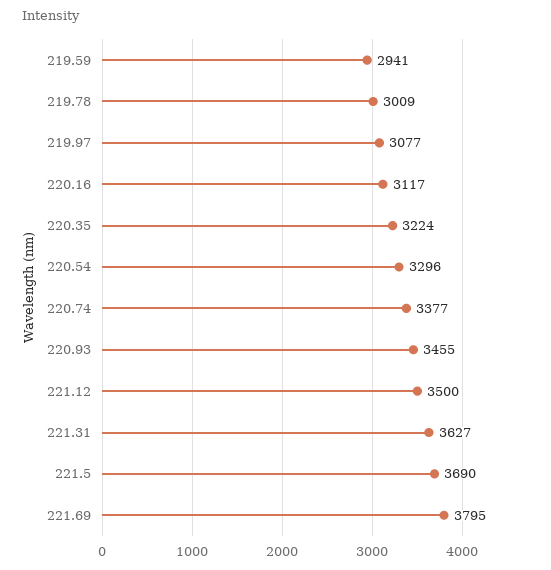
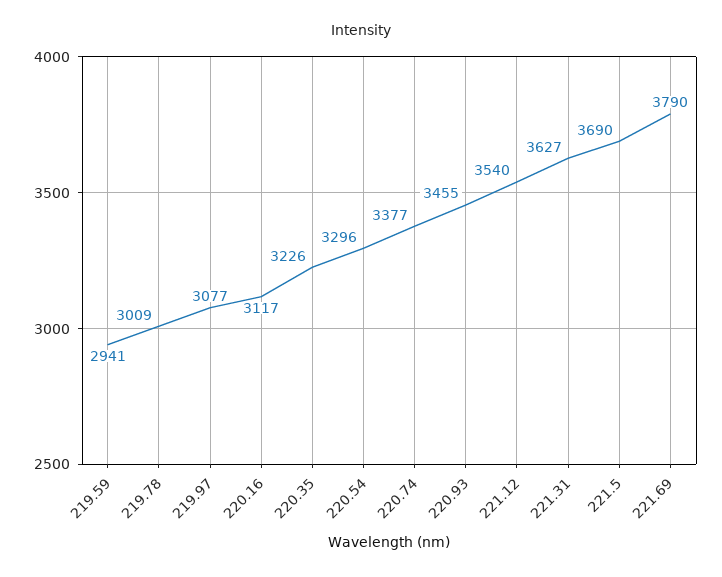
  {
    "219.59": 2941,
    "219.78": 3009,
    "219.97": 3077,
    "220.16": 3117,
-   "220.35": 3224,
+   "220.35": 3226,
    "220.54": 3296,
    "220.74": 3377,
    "220.93": 3455,
-   "221.12": 3500,
+   "221.12": 3540,
    "221.31": 3627,
    "221.5": 3690,
-   "221.69": 3795
+   "221.69": 3790
  }

